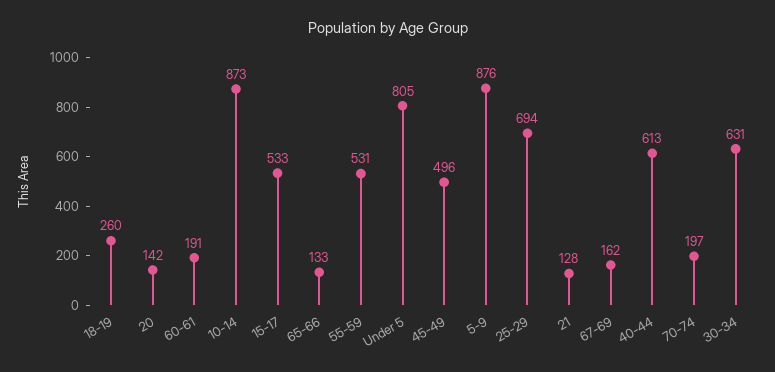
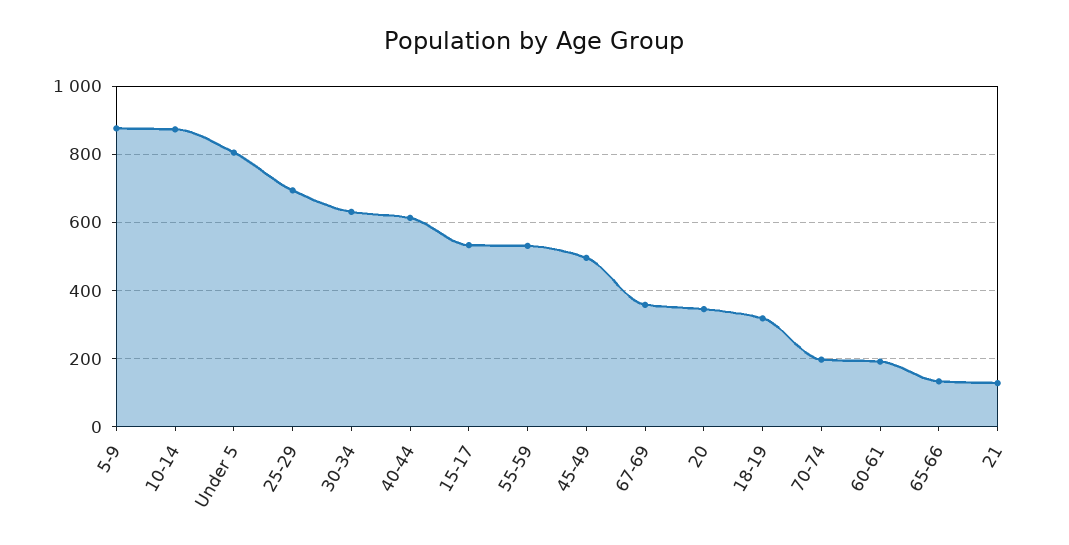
  {
-   "18-19": 260,
+   "18-19": 320,
-   "20": 142,
+   "20": 340,
    "60-61": 191,
    "10-14": 873,
    "15-17": 533,
    "65-66": 133,
    "55-59": 531,
    "Under 5": 805,
    "45-49": 496,
    "5-9": 876,
    "25-29": 694,
    "21": 128,
-   "67-69": 162,
+   "67-69": 360,
    "40-44": 613,
    "70-74": 197,
    "30-34": 631
  }

